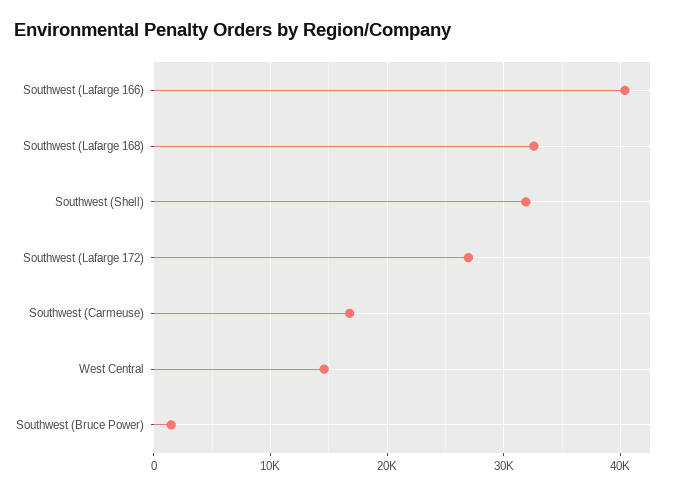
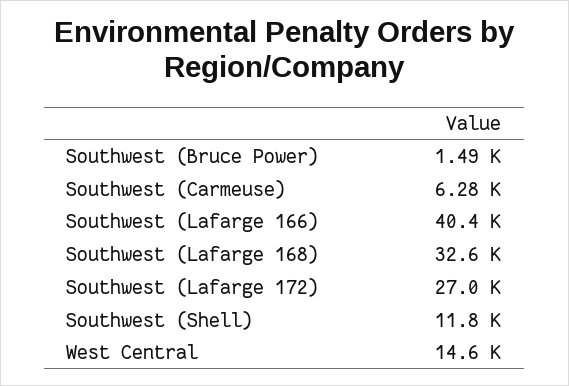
  {
    "Southwest (Lafarge 166)": 40400,
    "Southwest (Lafarge 168)": 32600,
-   "Southwest (Shell)": 32000,
+   "Southwest (Shell)": 11800,
    "Southwest (Lafarge 172)": 27000,
-   "Southwest (Carmeuse)": 17000,
+   "Southwest (Carmeuse)": 6280,
    "West Central": 14600,
    "Southwest (Bruce Power)": 1490
  }

